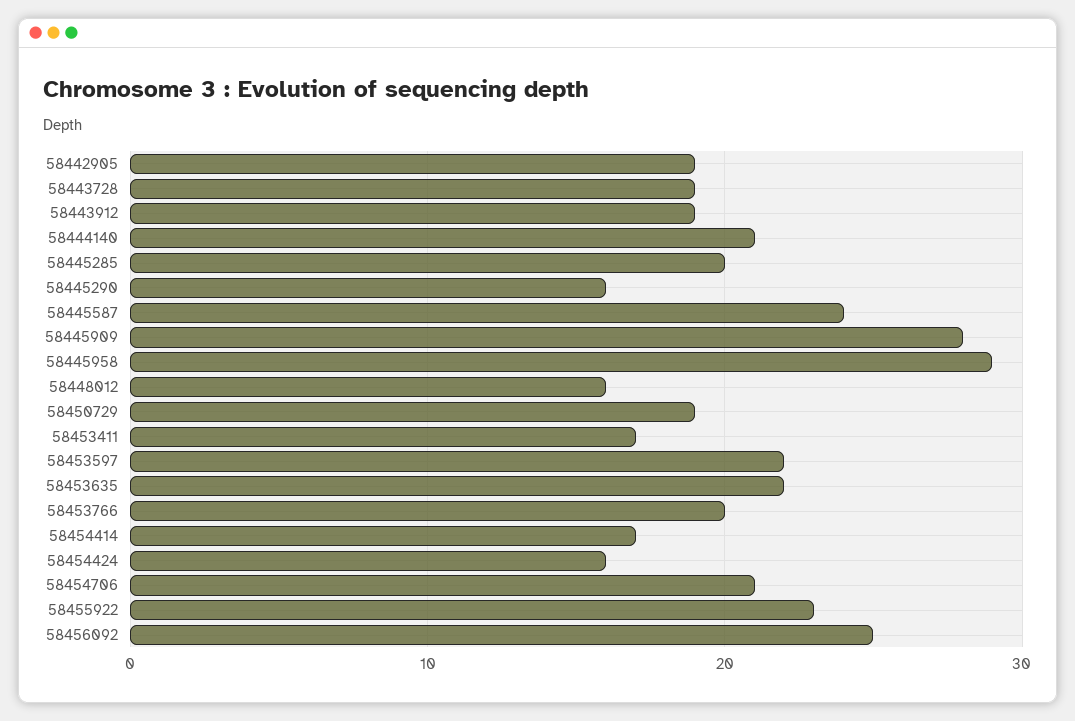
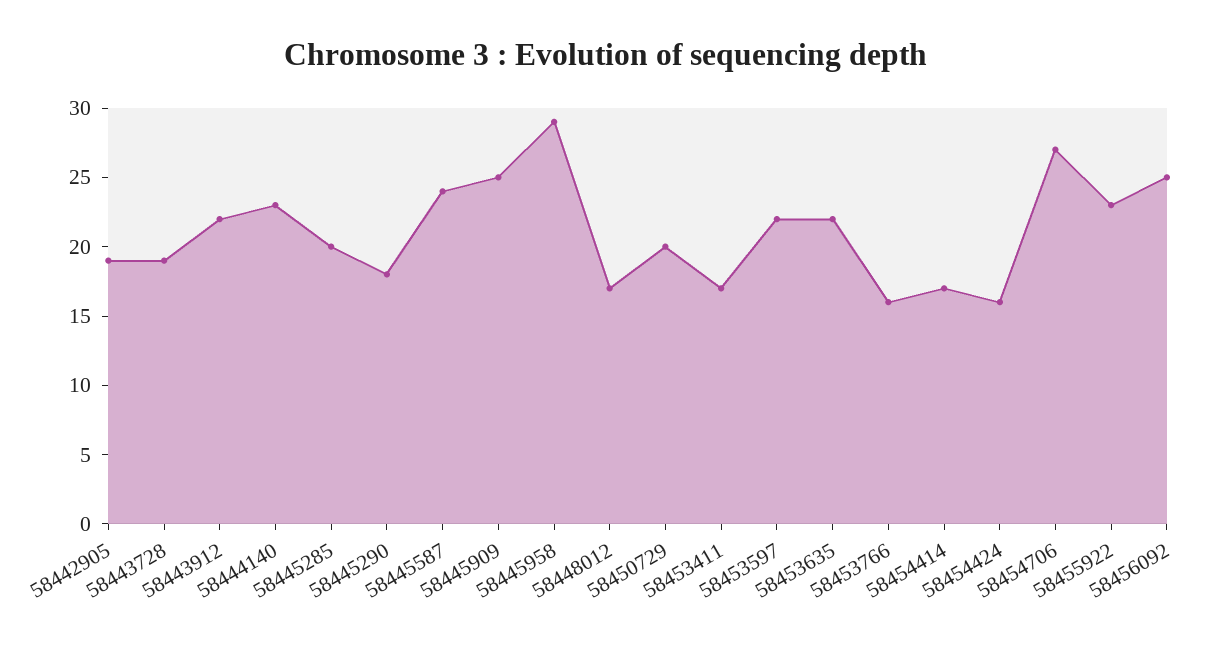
  {
    "58442905": 19,
    "58443728": 19,
-   "58443912": 19,
+   "58443912": 22,
-   "58444140": 21,
+   "58444140": 23,
    "58445285": 20,
-   "58445290": 16,
+   "58445290": 18,
    "58445587": 24,
-   "58445909": 28,
+   "58445909": 25,
    "58445958": 29,
-   "58448012": 16,
+   "58448012": 17,
-   "58450729": 19,
+   "58450729": 20,
    "58453411": 17,
    "58453597": 22,
    "58453635": 22,
-   "58453766": 20,
+   "58453766": 16,
    "58454414": 17,
    "58454424": 16,
-   "58454706": 21,
+   "58454706": 27,
    "58455922": 23,
    "58456092": 25
  }

